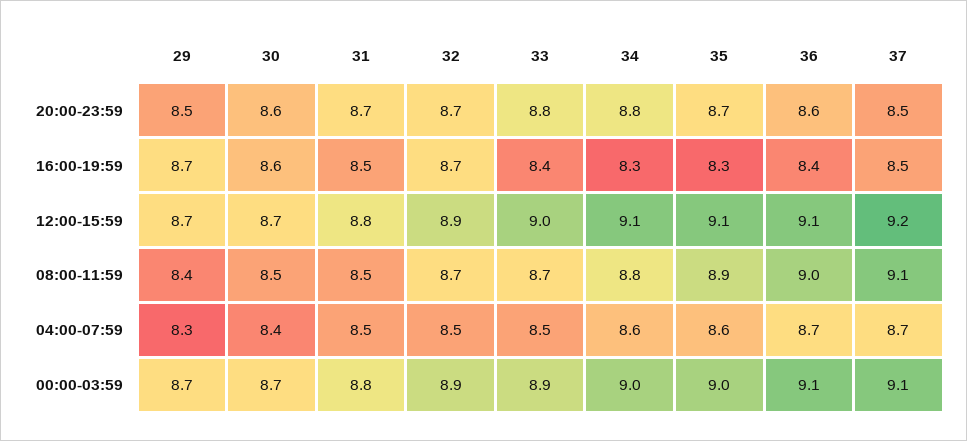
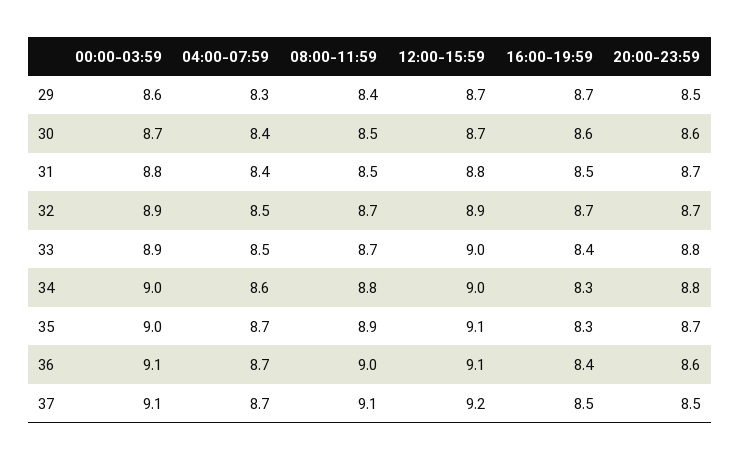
  {
    "29": {
      "20:00-23:59": 8.5,
      "16:00-19:59": 8.7,
      "12:00-15:59": 8.7,
      "08:00-11:59": 8.4,
      "04:00-07:59": 8.3,
-     "00:00-03:59": 8.7
+     "00:00-03:59": 8.6
    },
    "30": {
      "20:00-23:59": 8.6,
      "16:00-19:59": 8.6,
      "12:00-15:59": 8.7,
      "08:00-11:59": 8.5,
      "04:00-07:59": 8.4,
      "00:00-03:59": 8.7
    },
    "31": {
      "20:00-23:59": 8.7,
      "16:00-19:59": 8.5,
      "12:00-15:59": 8.8,
      "08:00-11:59": 8.5,
-     "04:00-07:59": 8.5,
+     "04:00-07:59": 8.4,
      "00:00-03:59": 8.8
    },
    "32": {
      "20:00-23:59": 8.7,
      "16:00-19:59": 8.7,
      "12:00-15:59": 8.9,
      "08:00-11:59": 8.7,
      "04:00-07:59": 8.5,
      "00:00-03:59": 8.9
    },
    "33": {
      "20:00-23:59": 8.8,
      "16:00-19:59": 8.4,
      "12:00-15:59": 9,
      "08:00-11:59": 8.7,
      "04:00-07:59": 8.5,
      "00:00-03:59": 8.9
    },
    "34": {
      "20:00-23:59": 8.8,
      "16:00-19:59": 8.3,
-     "12:00-15:59": 9.1,
+     "12:00-15:59": 9,
      "08:00-11:59": 8.8,
      "04:00-07:59": 8.6,
      "00:00-03:59": 9
    },
    "35": {
      "20:00-23:59": 8.7,
      "16:00-19:59": 8.3,
      "12:00-15:59": 9.1,
      "08:00-11:59": 8.9,
-     "04:00-07:59": 8.6,
+     "04:00-07:59": 8.7,
      "00:00-03:59": 9
    },
    "36": {
      "20:00-23:59": 8.6,
      "16:00-19:59": 8.4,
      "12:00-15:59": 9.1,
      "08:00-11:59": 9,
      "04:00-07:59": 8.7,
      "00:00-03:59": 9.1
    },
    "37": {
      "20:00-23:59": 8.5,
      "16:00-19:59": 8.5,
      "12:00-15:59": 9.2,
      "08:00-11:59": 9.1,
      "04:00-07:59": 8.7,
      "00:00-03:59": 9.1
    }
  }

